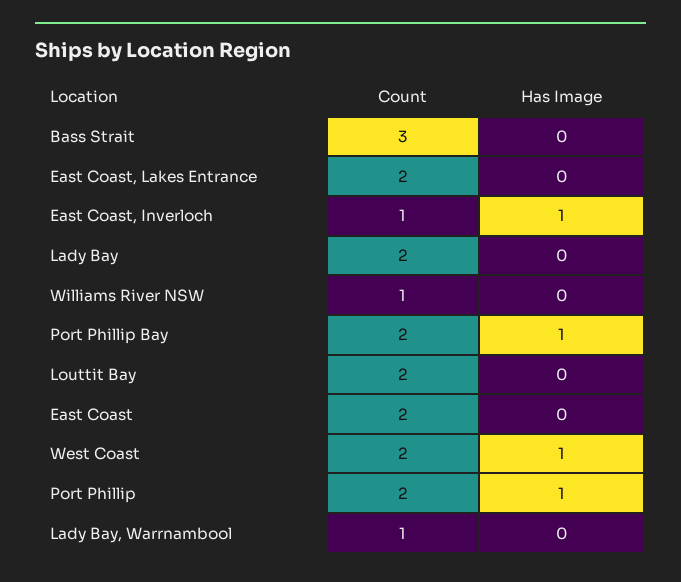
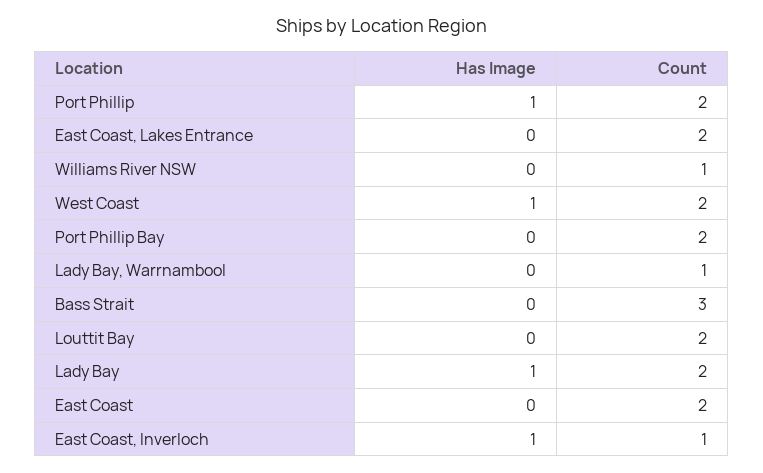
  {
    "Count": {
      "Bass Strait": 3,
      "East Coast, Lakes Entrance": 2,
      "East Coast, Inverloch": 1,
      "Lady Bay": 2,
      "Williams River NSW": 1,
      "Port Phillip Bay": 2,
      "Louttit Bay": 2,
      "East Coast": 2,
      "West Coast": 2,
      "Port Phillip": 2,
      "Lady Bay, Warrnambool": 1
    },
    "Has Image": {
      "Bass Strait": 0,
      "East Coast, Lakes Entrance": 0,
      "East Coast, Inverloch": 1,
-     "Lady Bay": 0,
+     "Lady Bay": 1,
      "Williams River NSW": 0,
-     "Port Phillip Bay": 1,
+     "Port Phillip Bay": 0,
      "Louttit Bay": 0,
      "East Coast": 0,
      "West Coast": 1,
      "Port Phillip": 1,
      "Lady Bay, Warrnambool": 0
    }
  }

